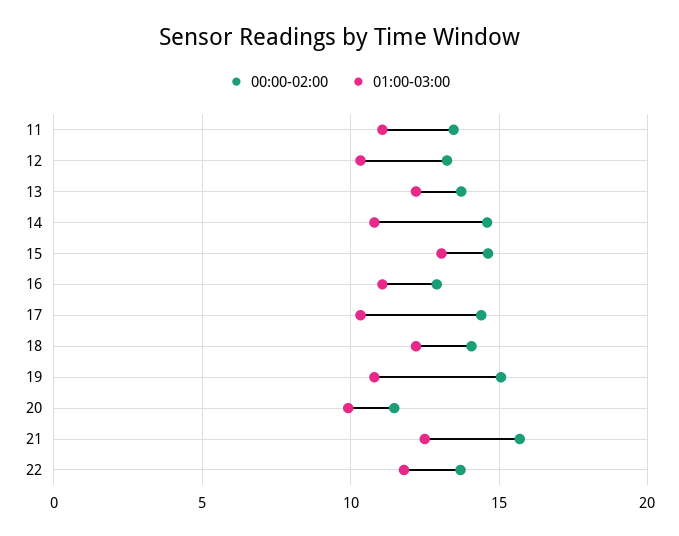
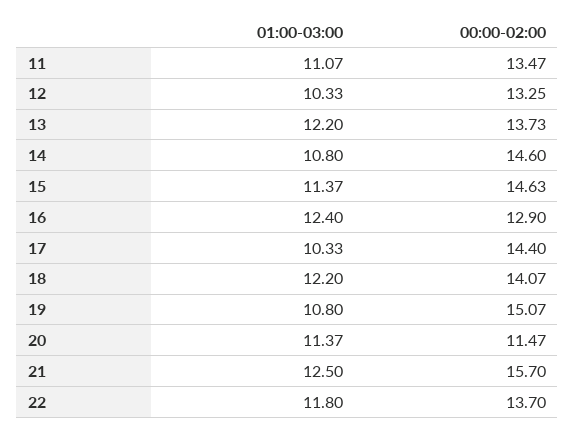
  {
    "00:00-02:00": {
      "11": 13.47,
      "12": 13.25,
      "13": 13.73,
      "14": 14.6,
      "15": 14.63,
      "16": 12.9,
      "17": 14.4,
      "18": 14.07,
      "19": 15.07,
      "20": 11.47,
      "21": 15.7,
      "22": 13.7
    },
    "01:00-03:00": {
      "11": 11.07,
      "12": 10.33,
      "13": 12.2,
      "14": 10.8,
-     "15": 13,
+     "15": 11.37,
-     "16": 11,
+     "16": 12.4,
      "17": 10.33,
      "18": 12.2,
      "19": 10.8,
-     "20": 10,
+     "20": 11.37,
      "21": 12.5,
      "22": 11.8
    }
  }

